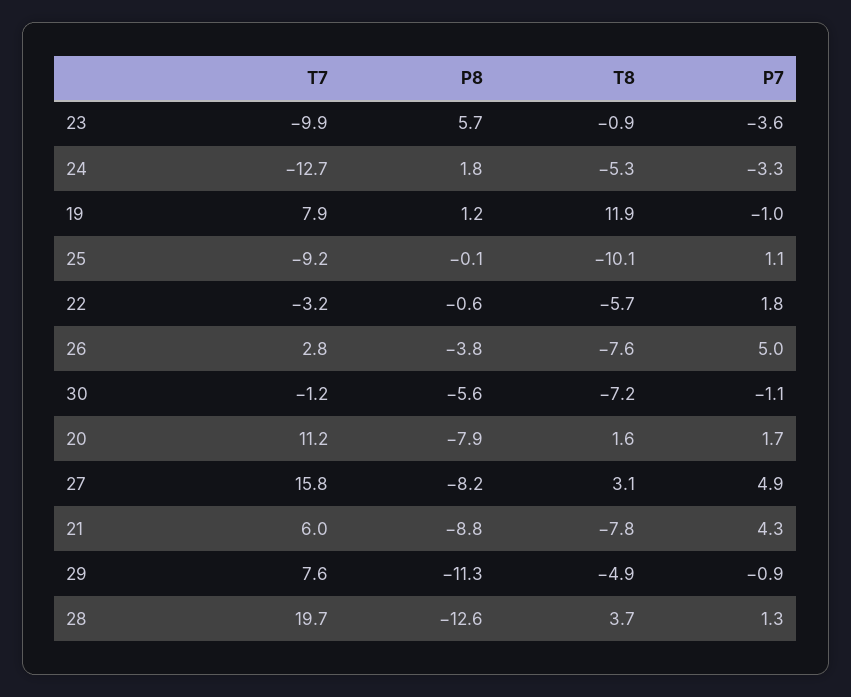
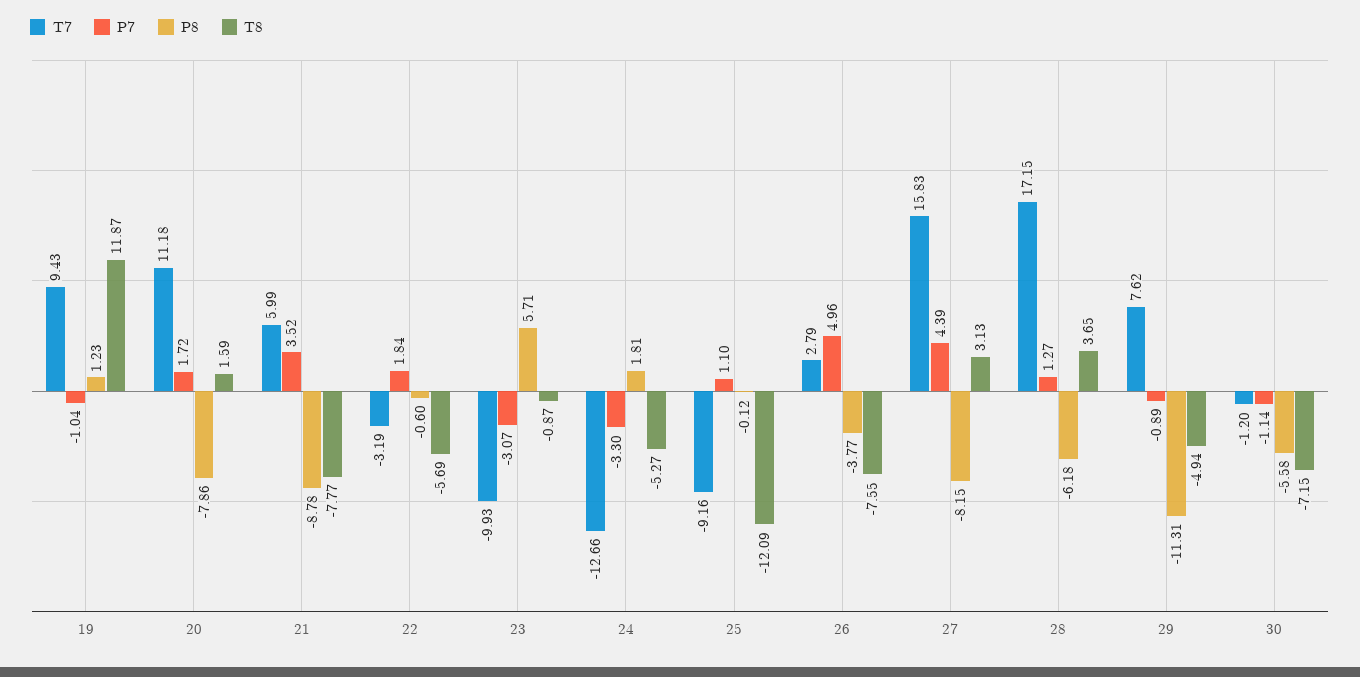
  {
    "T7": {
      "23": -9.93,
      "24": -12.66,
-     "19": 7.9,
+     "19": 9.43,
      "25": -9.16,
      "22": -3.19,
      "26": 2.79,
      "30": -1.2,
      "20": 11.18,
      "27": 15.83,
      "21": 5.99,
      "29": 7.62,
-     "28": 19.7
+     "28": 17.15
    },
    "P8": {
      "23": 5.71,
      "24": 1.81,
      "19": 1.23,
      "25": -0.12,
      "22": -0.6,
      "26": -3.77,
      "30": -5.58,
      "20": -7.86,
      "27": -8.15,
      "21": -8.78,
      "29": -11.31,
-     "28": -12.6
+     "28": -6.18
    },
    "T8": {
      "23": -0.87,
      "24": -5.27,
      "19": 11.87,
-     "25": -10.1,
+     "25": -12.09,
      "22": -5.69,
      "26": -7.55,
      "30": -7.15,
      "20": 1.59,
      "27": 3.13,
      "21": -7.77,
      "29": -4.94,
      "28": 3.65
    },
    "P7": {
-     "23": -3.6,
+     "23": -3.07,
      "24": -3.3,
      "19": -1.04,
      "25": 1.1,
      "22": 1.84,
      "26": 4.96,
      "30": -1.14,
      "20": 1.72,
-     "27": 4.9,
+     "27": 4.39,
-     "21": 4.3,
+     "21": 3.52,
      "29": -0.89,
      "28": 1.27
    }
  }

